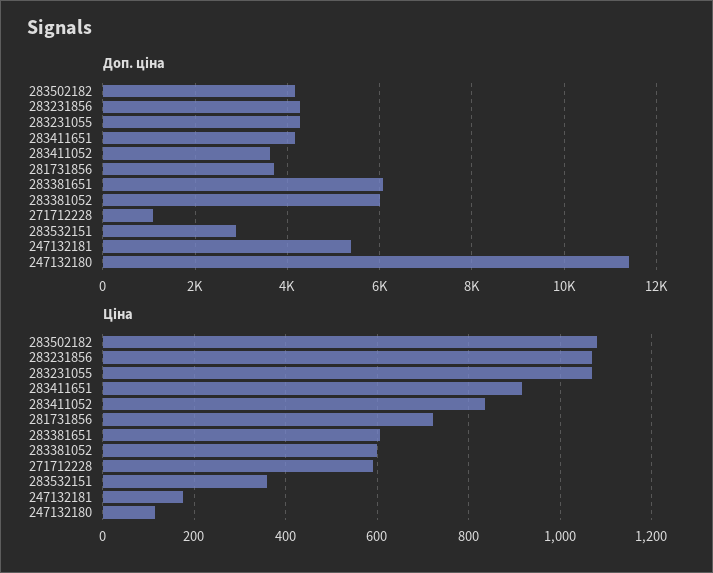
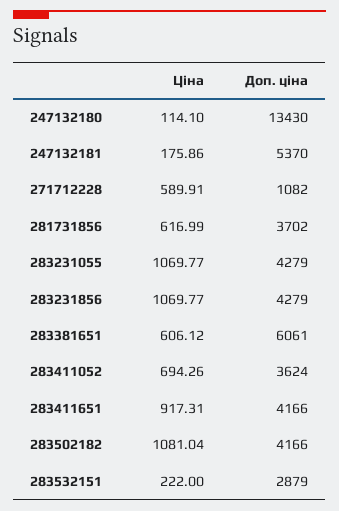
  {
    "Доп. ціна": {
      "283502182": 4166,
      "283231856": 4279,
      "283231055": 4279,
      "283411651": 4166,
      "283411052": 3624,
      "281731856": 3702,
      "283381651": 6061,
-     "283381052": 6000,
      "271712228": 1082,
      "283532151": 2879,
      "247132181": 5370,
-     "247132180": 11400
+     "247132180": 13430
    },
    "Ціна": {
      "283502182": 1081.04,
      "283231856": 1069.77,
      "283231055": 1069.77,
      "283411651": 917.31,
-     "283411052": 840,
+     "283411052": 694.26,
-     "281731856": 720,
+     "281731856": 616.99,
      "283381651": 606.12,
-     "283381052": 600,
      "271712228": 589.91,
-     "283532151": 360,
+     "283532151": 222,
      "247132181": 175.86,
      "247132180": 114.1
    }
  }

